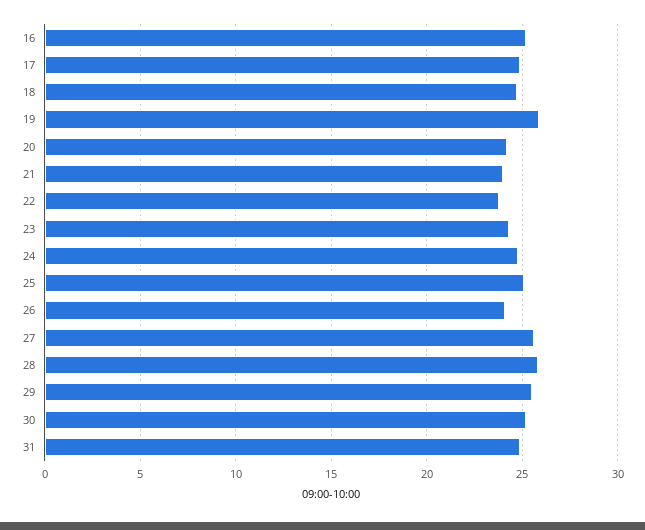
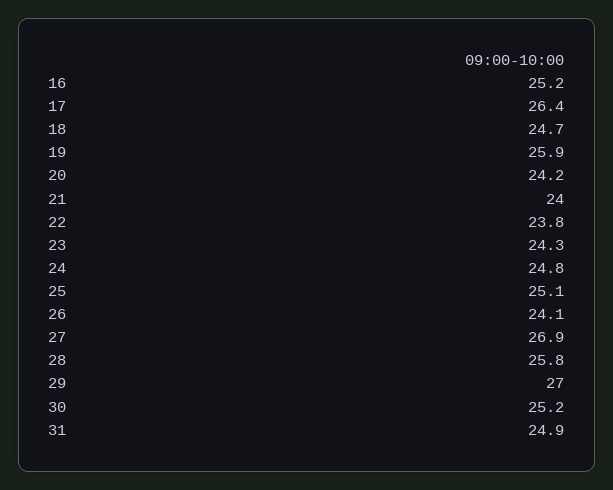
  {
    "16": 25.2,
-   "17": 25,
+   "17": 26.4,
    "18": 24.7,
    "19": 25.9,
    "20": 24.2,
    "21": 24,
    "22": 23.8,
    "23": 24.3,
    "24": 24.8,
    "25": 25.1,
    "26": 24.1,
-   "27": 25.5,
+   "27": 26.9,
    "28": 25.8,
-   "29": 25.5,
+   "29": 27,
    "30": 25.2,
    "31": 24.9
  }

